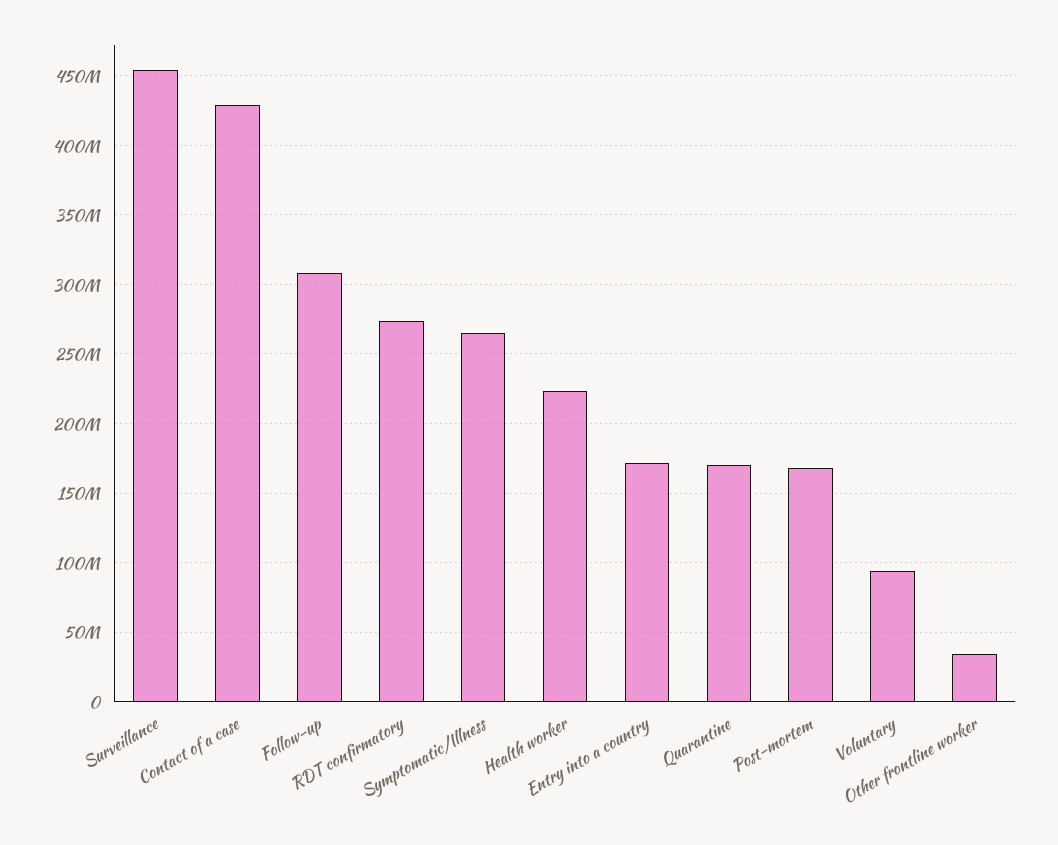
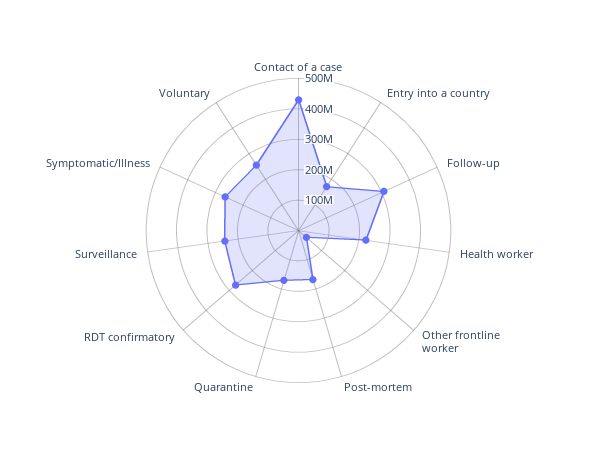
  {
-   "Surveillance": 455000000,
+   "Surveillance": 250000000,
    "Contact of a case": 430000000,
    "Follow-up": 310000000,
    "RDT confirmatory": 275000000,
    "Symptomatic/Illness": 265000000,
    "Health worker": 225000000,
    "Entry into a country": 170000000,
    "Quarantine": 170000000,
    "Post-mortem": 170000000,
-   "Voluntary": 95000000,
+   "Voluntary": 250000000,
    "Other frontline worker": 35000000
  }

